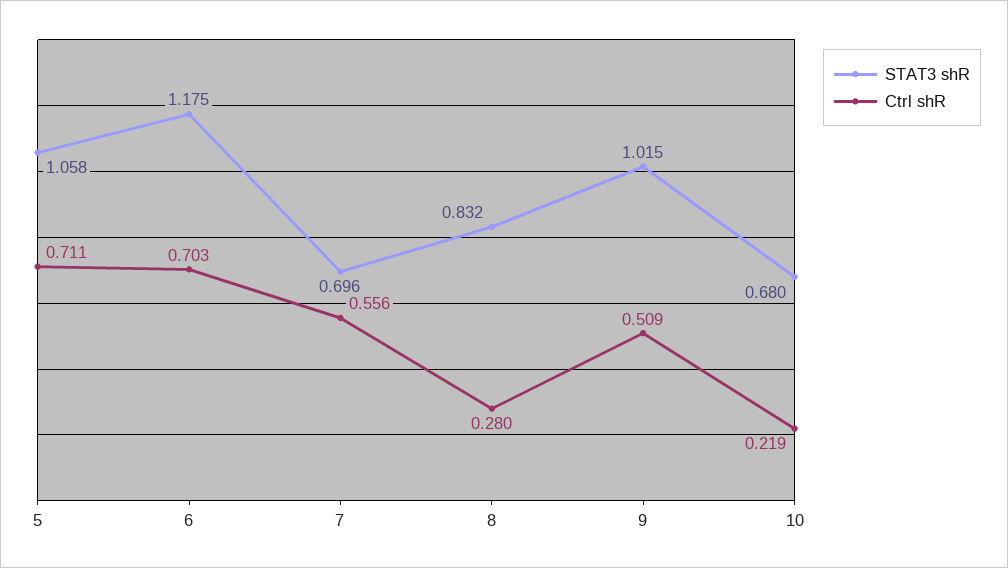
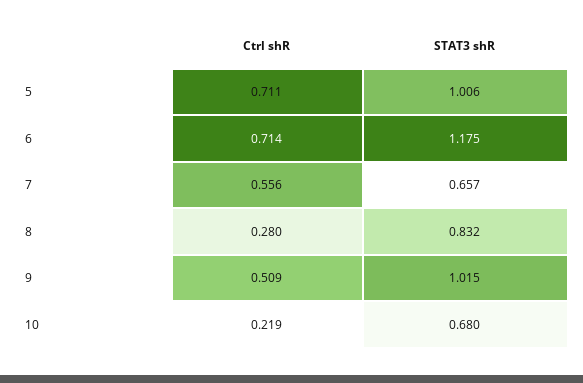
  {
    "STAT3 shR": {
-     "5": 1.058,
+     "5": 1.006,
      "6": 1.175,
-     "7": 0.696,
+     "7": 0.657,
      "8": 0.832,
      "9": 1.015,
      "10": 0.68
    },
    "Ctrl shR": {
      "5": 0.711,
-     "6": 0.703,
+     "6": 0.714,
      "7": 0.556,
      "8": 0.28,
      "9": 0.509,
      "10": 0.219
    }
  }

